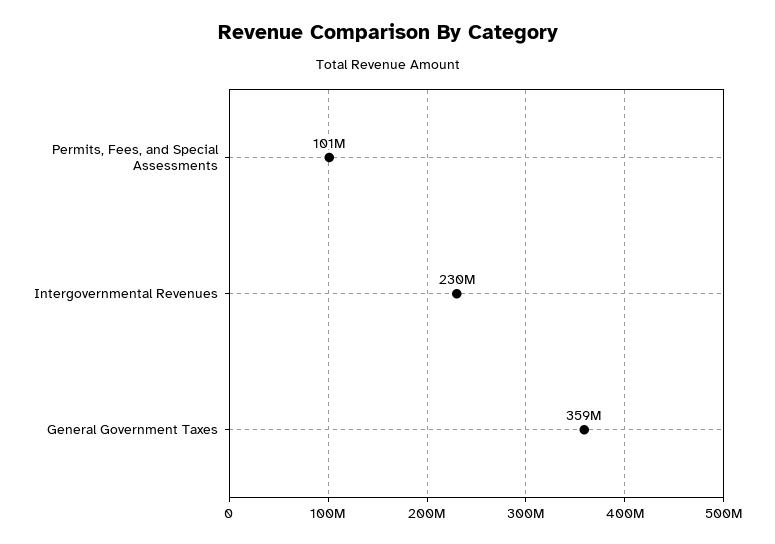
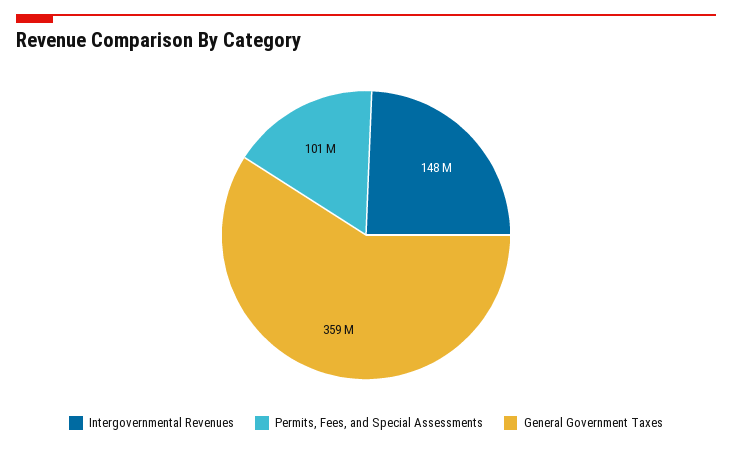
  {
    "Permits, Fees, and Special Assessments": 101000000,
-   "Intergovernmental Revenues": 230000000,
+   "Intergovernmental Revenues": 148000000,
    "General Government Taxes": 359000000
  }

